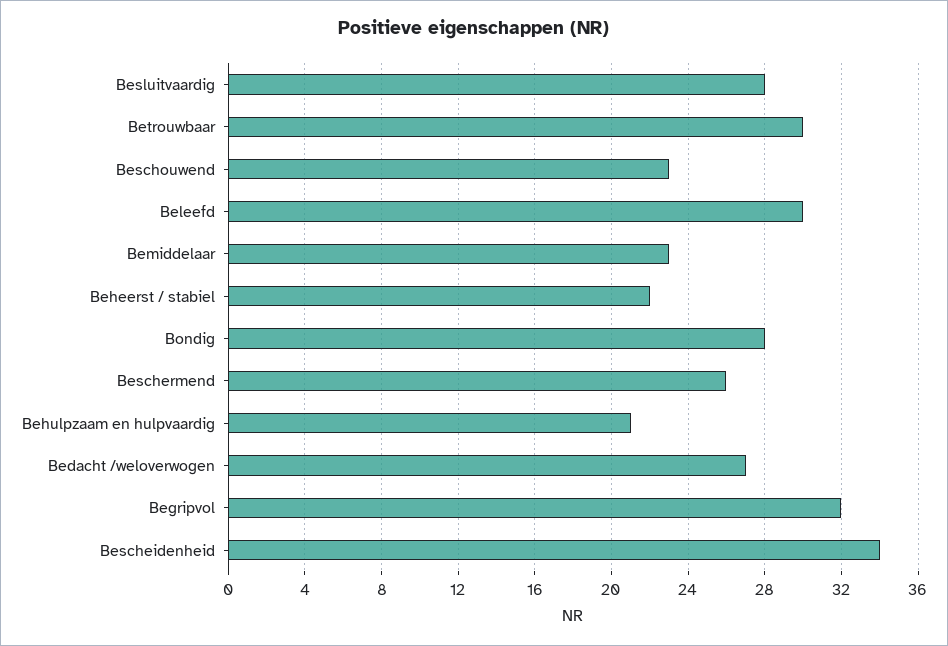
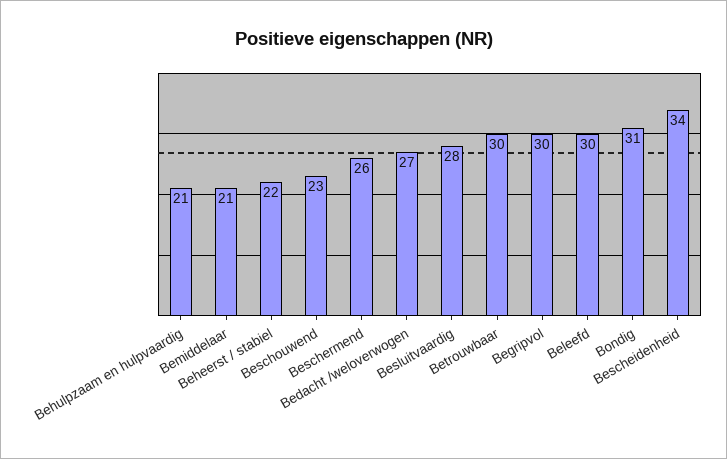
  {
    "Besluitvaardig": 28,
    "Betrouwbaar": 30,
    "Beschouwend": 23,
    "Beleefd": 30,
-   "Bemiddelaar": 23,
+   "Bemiddelaar": 21,
    "Beheerst / stabiel": 22,
-   "Bondig": 28,
+   "Bondig": 31,
    "Beschermend": 26,
    "Behulpzaam en hulpvaardig": 21,
    "Bedacht /weloverwogen": 27,
-   "Begripvol": 32,
+   "Begripvol": 30,
    "Bescheidenheid": 34
  }

